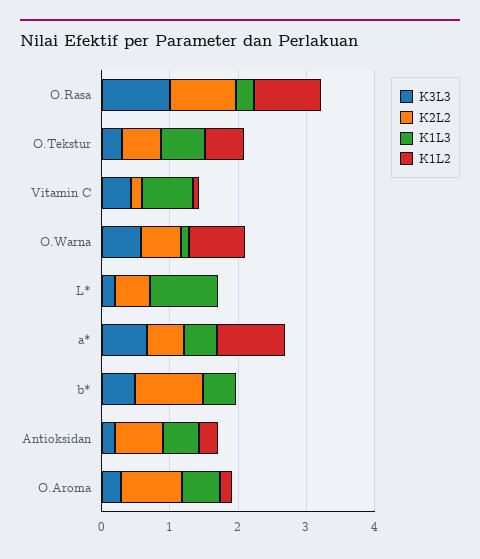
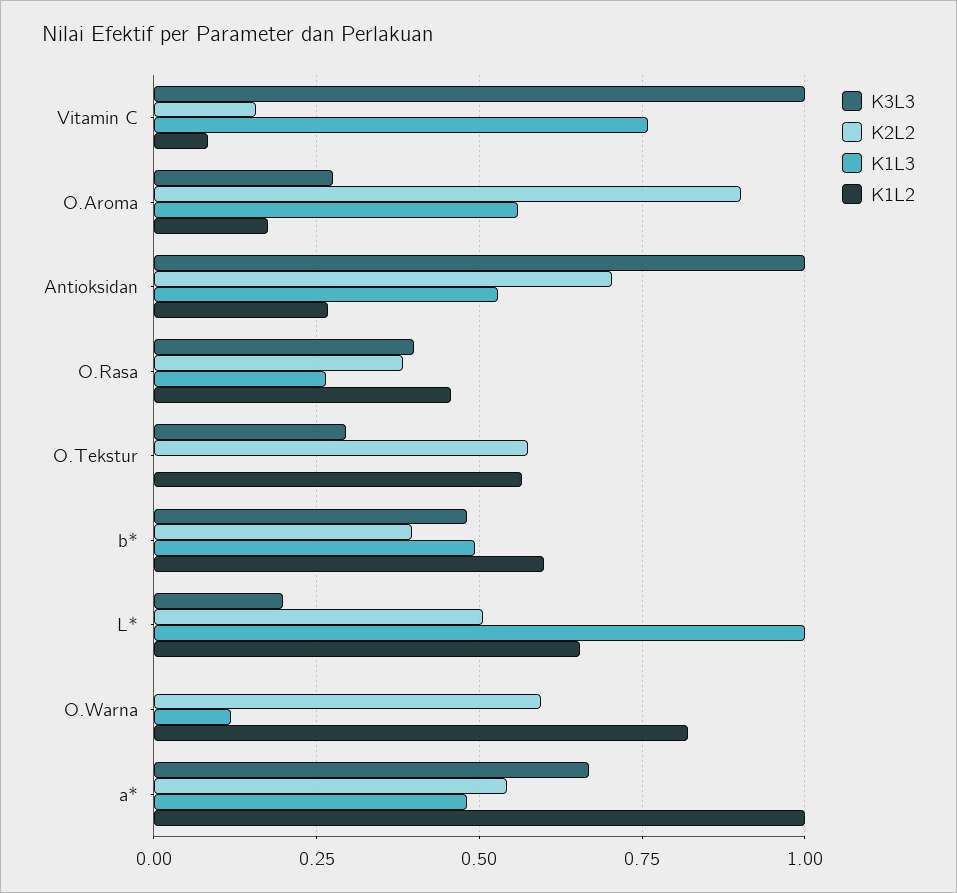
  {
    "K3L3": {
-     "O.Rasa": 1,
+     "O.Rasa": 0.4,
      "O.Tekstur": 0.3,
-     "Vitamin C": 0.4,
+     "Vitamin C": 1,
-     "O.Warna": 0.6,
+     "O.Warna": 0,
      "L*": 0.2,
      "a*": 0.675,
      "b*": 0.475,
-     "Antioksidan": 0.2,
+     "Antioksidan": 1,
      "O.Aroma": 0.275
    },
    "K2L2": {
-     "O.Rasa": 1,
+     "O.Rasa": 0.375,
      "O.Tekstur": 0.575,
      "Vitamin C": 0.15,
      "O.Warna": 0.6,
      "L*": 0.5,
      "a*": 0.55,
-     "b*": 1,
+     "b*": 0.4,
      "Antioksidan": 0.7,
      "O.Aroma": 0.9
    },
    "K1L3": {
      "O.Rasa": 0.275,
-     "O.Tekstur": 0.6,
+     "O.Tekstur": 0,
      "Vitamin C": 0.75,
      "O.Warna": 0.125,
      "L*": 1,
      "a*": 0.475,
      "b*": 0.5,
      "Antioksidan": 0.525,
      "O.Aroma": 0.55
    },
    "K1L2": {
-     "O.Rasa": 1,
+     "O.Rasa": 0.45,
      "O.Tekstur": 0.575,
      "Vitamin C": 0.075,
      "O.Warna": 0.825,
-     "L*": 0,
+     "L*": 0.65,
      "a*": 1,
-     "b*": 0,
+     "b*": 0.6,
      "Antioksidan": 0.275,
      "O.Aroma": 0.175
    }
  }

